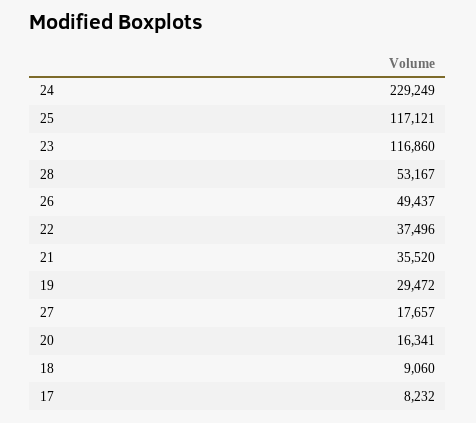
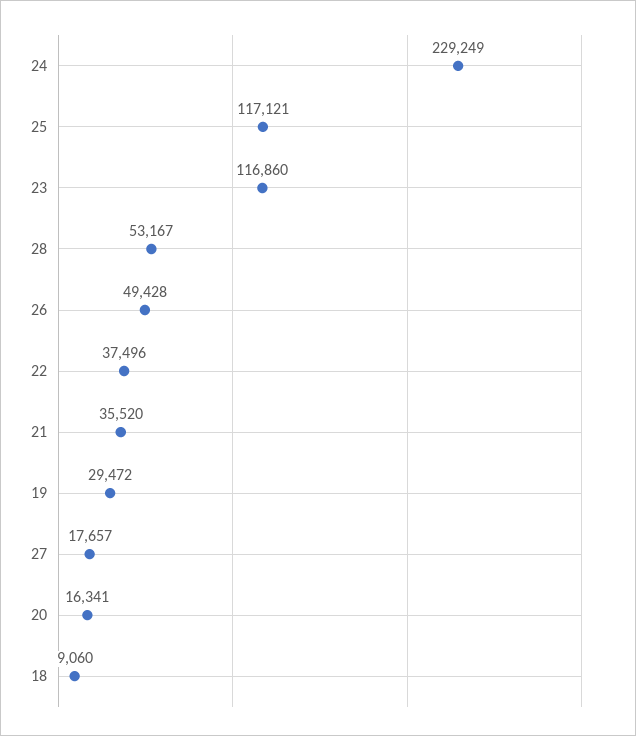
  {
    "24": 229249,
    "25": 117121,
    "23": 116860,
    "28": 53167,
-   "26": 49437,
+   "26": 49428,
    "22": 37496,
    "21": 35520,
    "19": 29472,
    "27": 17657,
    "20": 16341,
-   "18": 9060,
+   "18": 9060
-   "17": 8232
  }

